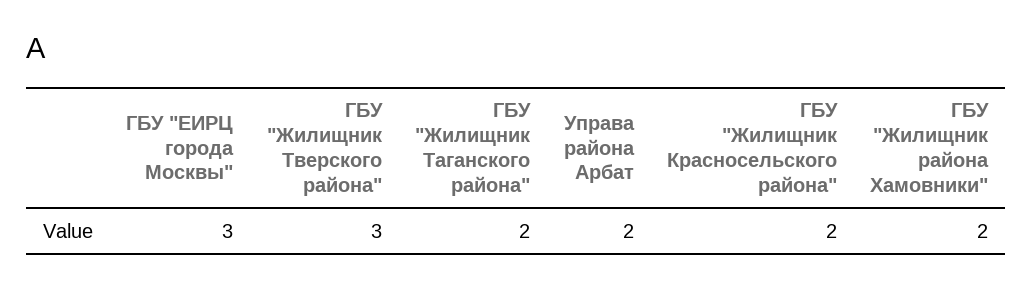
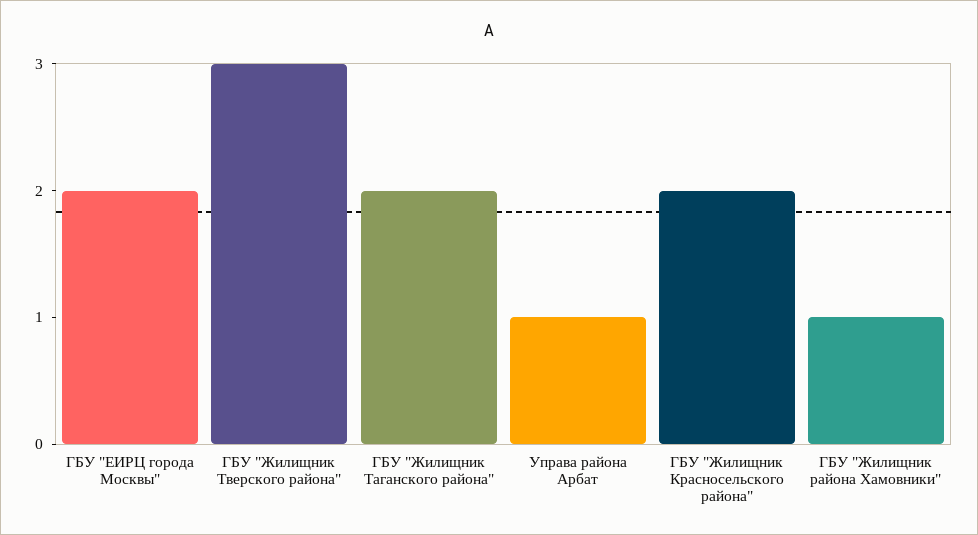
  {
-   "ГБУ \"ЕИРЦ города Москвы\"": 3,
+   "ГБУ \"ЕИРЦ города Москвы\"": 2,
    "ГБУ \"Жилищник Тверского района\"": 3,
    "ГБУ \"Жилищник Таганского района\"": 2,
-   "Управа района Арбат": 2,
+   "Управа района Арбат": 1,
    "ГБУ \"Жилищник Красносельского района\"": 2,
-   "ГБУ \"Жилищник района Хамовники\"": 2
+   "ГБУ \"Жилищник района Хамовники\"": 1
  }

